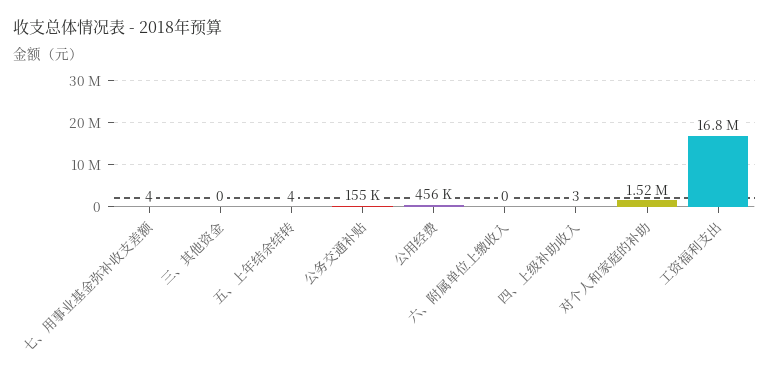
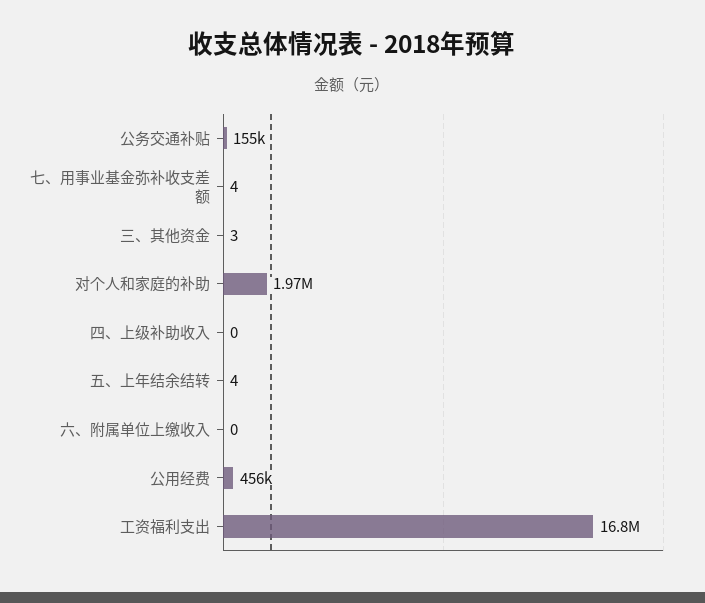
  {
    "七、用事业基金弥补收支差额": 4,
-   "三、其他资金": 0,
+   "三、其他资金": 3,
    "五、上年结余结转": 4,
    "公务交通补贴": 155000,
    "公用经费": 456000,
    "六、附属单位上缴收入": 0,
-   "四、上级补助收入": 3,
+   "四、上级补助收入": 0,
-   "对个人和家庭的补助": 1520000,
+   "对个人和家庭的补助": 1970000,
    "工资福利支出": 16800000
  }

